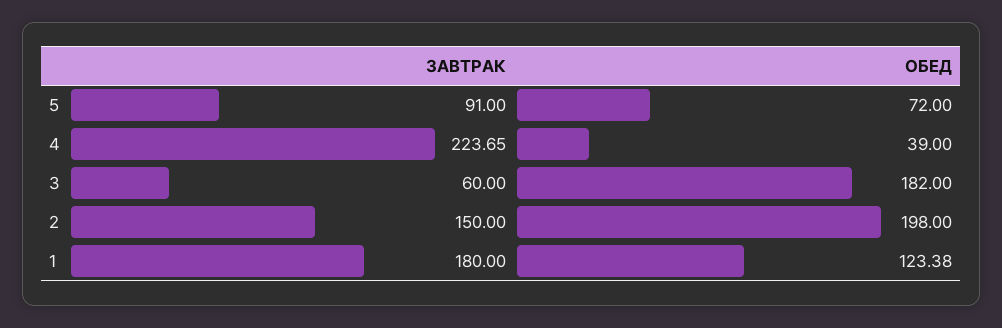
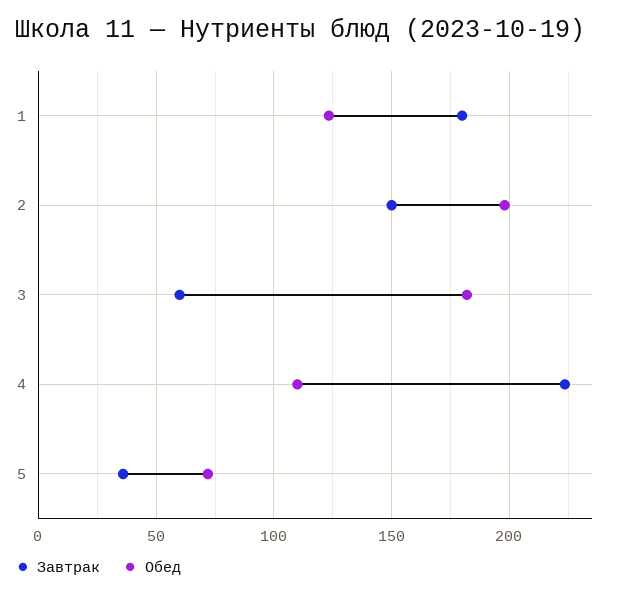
  {
    "ЗАВТРАК": {
-     "5": 91,
+     "5": 35,
      "4": 223.65,
      "3": 60,
      "2": 150,
      "1": 180
    },
    "ОБЕД": {
      "5": 72,
-     "4": 39,
+     "4": 110,
      "3": 182,
      "2": 198,
      "1": 123.38
    }
  }

